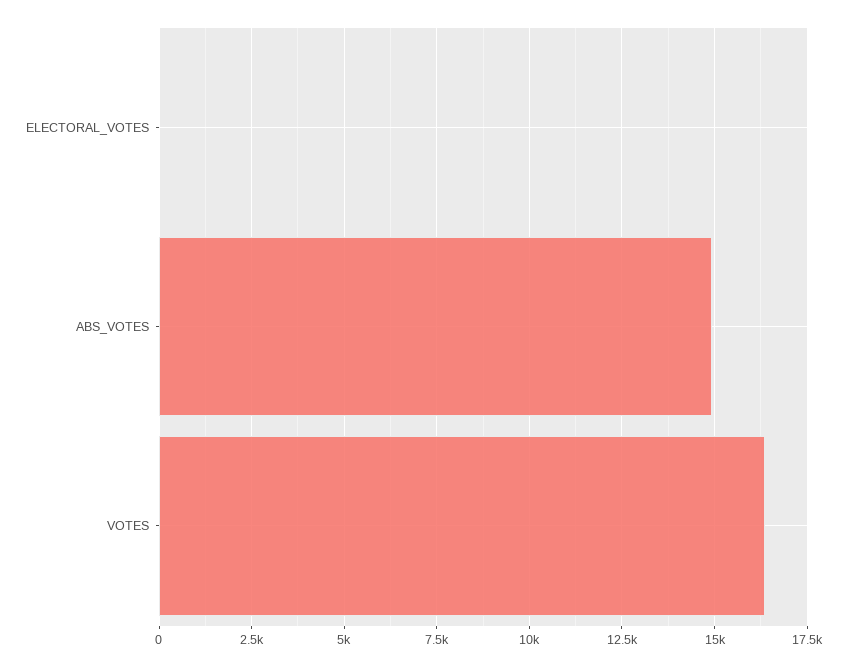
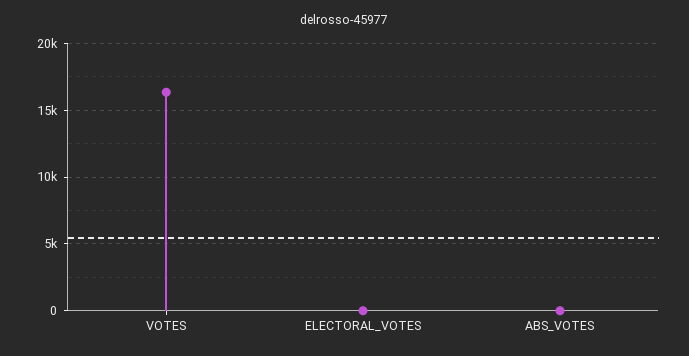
  {
    "ELECTORAL_VOTES": 0,
-   "ABS_VOTES": 15000,
+   "ABS_VOTES": 0,
    "VOTES": 16250
  }

